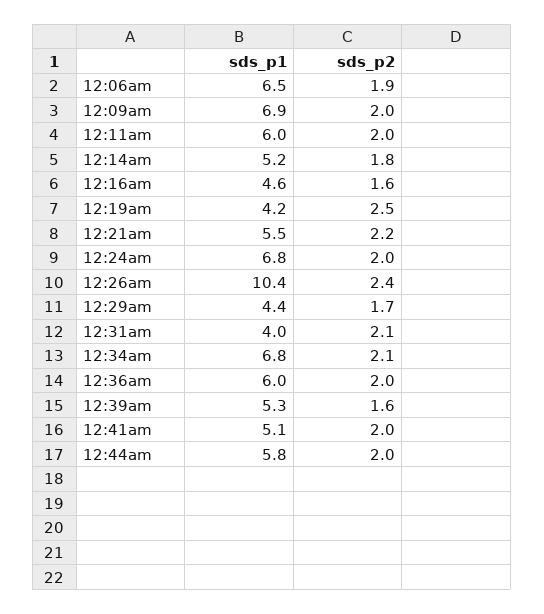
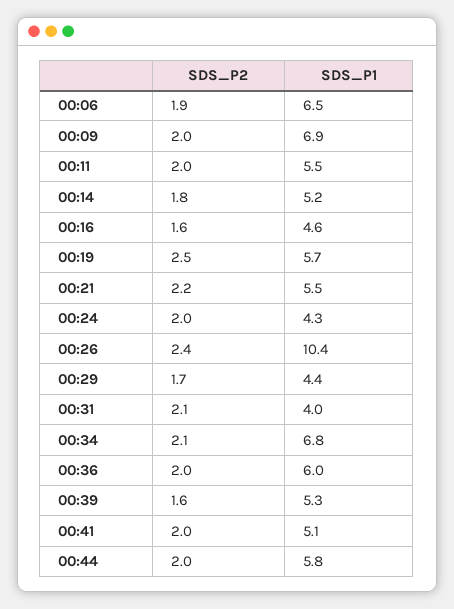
  {
    "sds_p1": {
      "12:06am": 6.5,
      "12:09am": 6.9,
-     "12:11am": 6,
+     "12:11am": 5.5,
      "12:14am": 5.2,
      "12:16am": 4.6,
-     "12:19am": 4.2,
+     "12:19am": 5.7,
      "12:21am": 5.5,
-     "12:24am": 6.8,
+     "12:24am": 4.3,
      "12:26am": 10.4,
      "12:29am": 4.4,
      "12:31am": 4,
      "12:34am": 6.8,
      "12:36am": 6,
      "12:39am": 5.3,
      "12:41am": 5.1,
      "12:44am": 5.8
    },
    "sds_p2": {
      "12:06am": 1.9,
      "12:09am": 2,
      "12:11am": 2,
      "12:14am": 1.8,
      "12:16am": 1.6,
      "12:19am": 2.5,
      "12:21am": 2.2,
      "12:24am": 2,
      "12:26am": 2.4,
      "12:29am": 1.7,
      "12:31am": 2.1,
      "12:34am": 2.1,
      "12:36am": 2,
      "12:39am": 1.6,
      "12:41am": 2,
      "12:44am": 2
    }
  }

